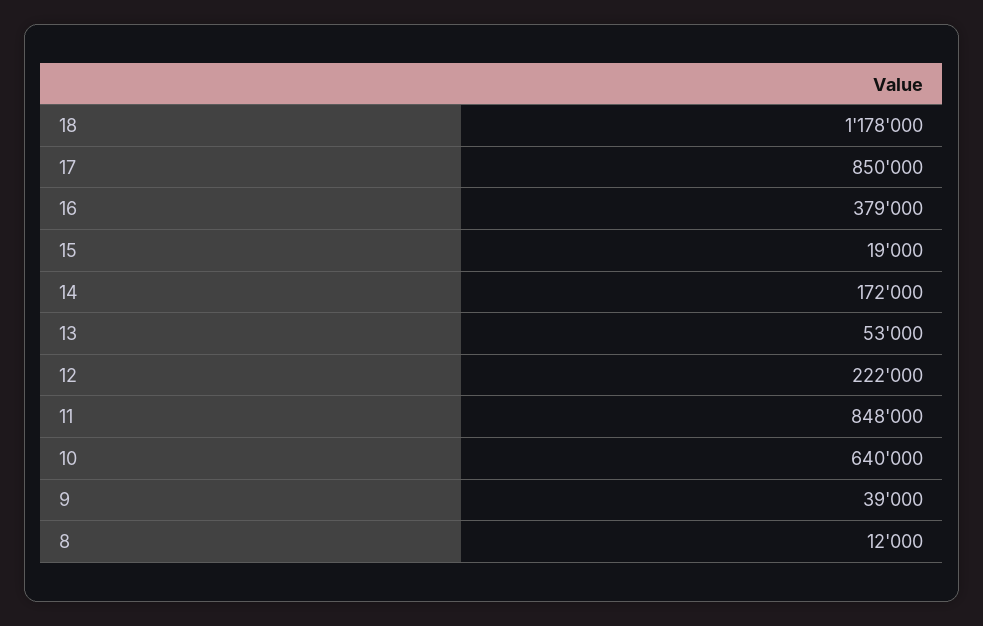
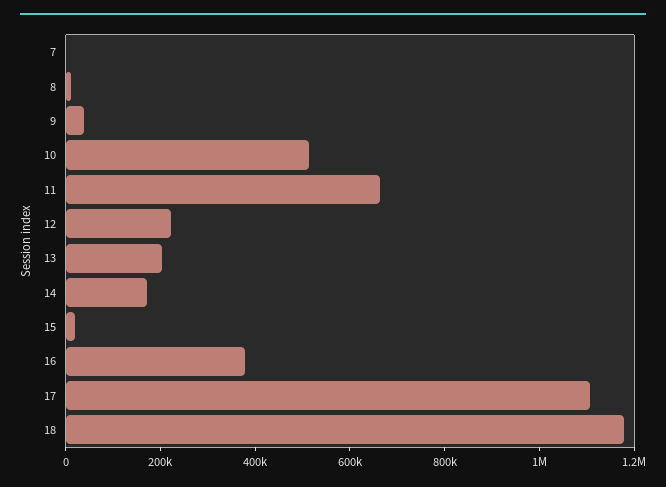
  {
    "18": 1178000,
-   "17": 850000,
+   "17": 1100000,
    "16": 379000,
    "15": 19000,
    "14": 172000,
-   "13": 53000,
+   "13": 200000,
    "12": 222000,
-   "11": 848000,
+   "11": 650000,
-   "10": 640000,
+   "10": 500000,
    "9": 39000,
-   "8": 12000
+   "8": 12000,
+   "7": 0
  }

